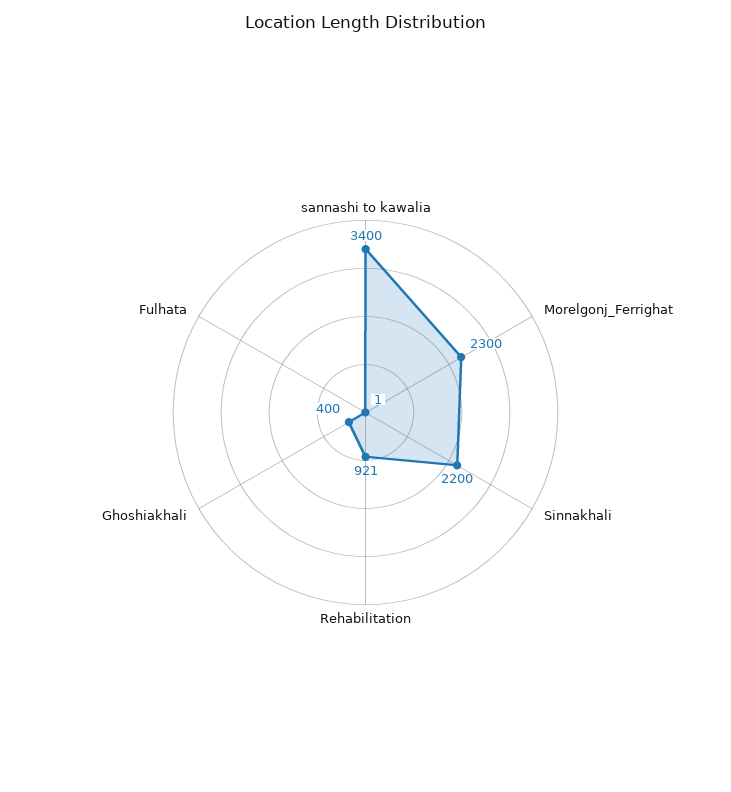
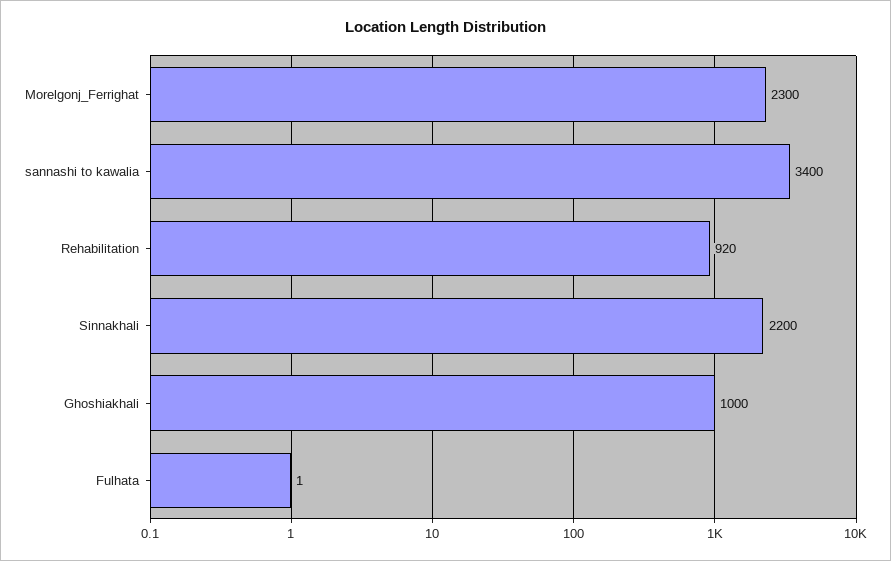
  {
    "sannashi to kawalia": 3400,
    "Morelgonj_Ferrighat": 2300,
    "Sinnakhali": 2200,
-   "Rehabilitation": 921,
+   "Rehabilitation": 920,
-   "Ghoshiakhali": 400,
+   "Ghoshiakhali": 1000,
    "Fulhata": 1
  }

